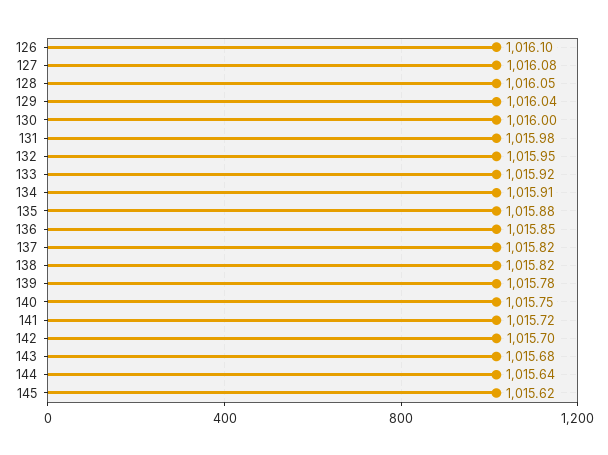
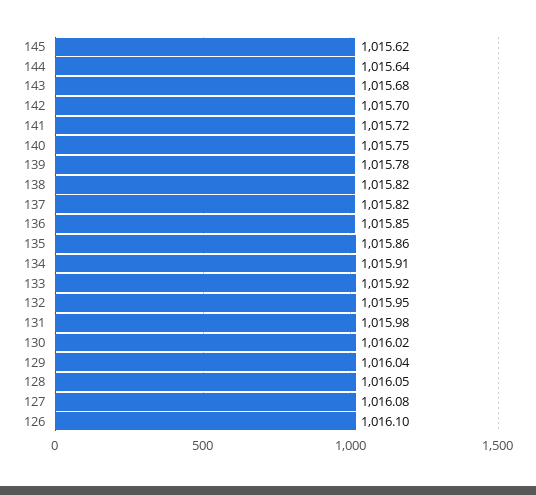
  {
    "126": 1016.1,
    "127": 1016.08,
    "128": 1016.05,
    "129": 1016.04,
-   "130": 1016,
+   "130": 1016.02,
    "131": 1015.98,
    "132": 1015.95,
    "133": 1015.92,
    "134": 1015.91,
-   "135": 1015.88,
+   "135": 1015.86,
    "136": 1015.85,
    "137": 1015.82,
    "138": 1015.82,
    "139": 1015.78,
    "140": 1015.75,
    "141": 1015.72,
    "142": 1015.7,
    "143": 1015.68,
    "144": 1015.64,
    "145": 1015.62
  }

